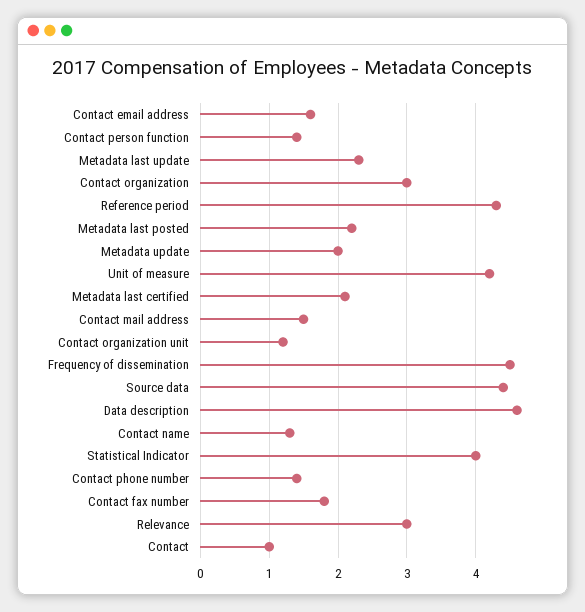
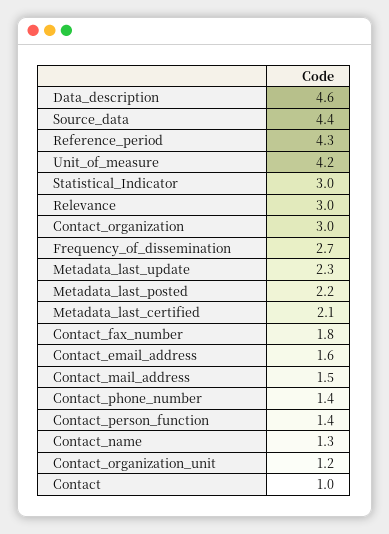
  {
    "Contact email address": 1.6,
    "Contact person function": 1.4,
    "Metadata last update": 2.3,
    "Contact organization": 3,
    "Reference period": 4.3,
    "Metadata last posted": 2.2,
-   "Metadata update": 2,
    "Unit of measure": 4.2,
    "Metadata last certified": 2.1,
    "Contact mail address": 1.5,
    "Contact organization unit": 1.2,
-   "Frequency of dissemination": 4.5,
+   "Frequency of dissemination": 2.7,
    "Source data": 4.4,
    "Data description": 4.6,
    "Contact name": 1.3,
-   "Statistical Indicator": 4,
+   "Statistical Indicator": 3,
    "Contact phone number": 1.4,
    "Contact fax number": 1.8,
    "Relevance": 3,
    "Contact": 1
  }

